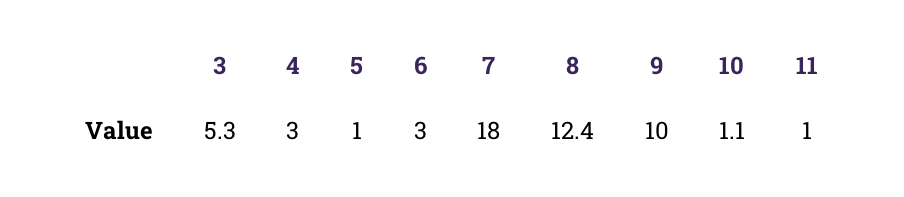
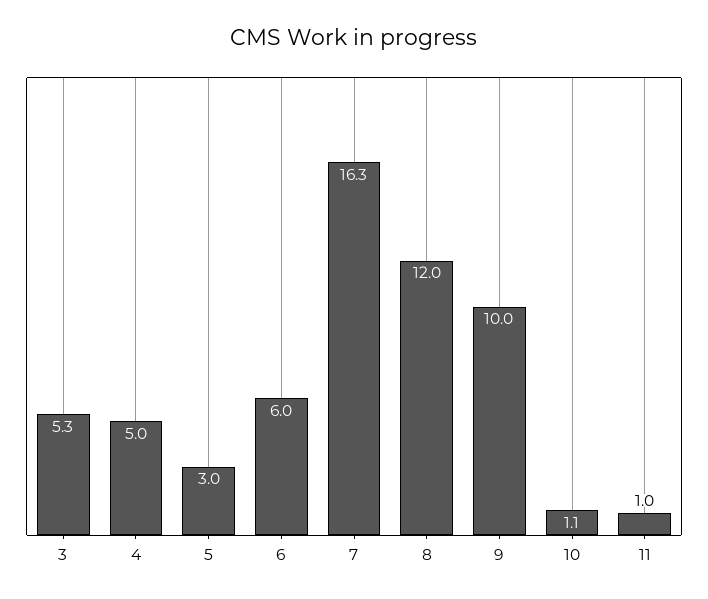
  {
    "3": 5.3,
-   "4": 3,
+   "4": 5,
-   "5": 1,
+   "5": 3,
-   "6": 3,
+   "6": 6,
-   "7": 18,
+   "7": 16.3,
-   "8": 12.4,
+   "8": 12,
    "9": 10,
    "10": 1.1,
    "11": 1
  }

